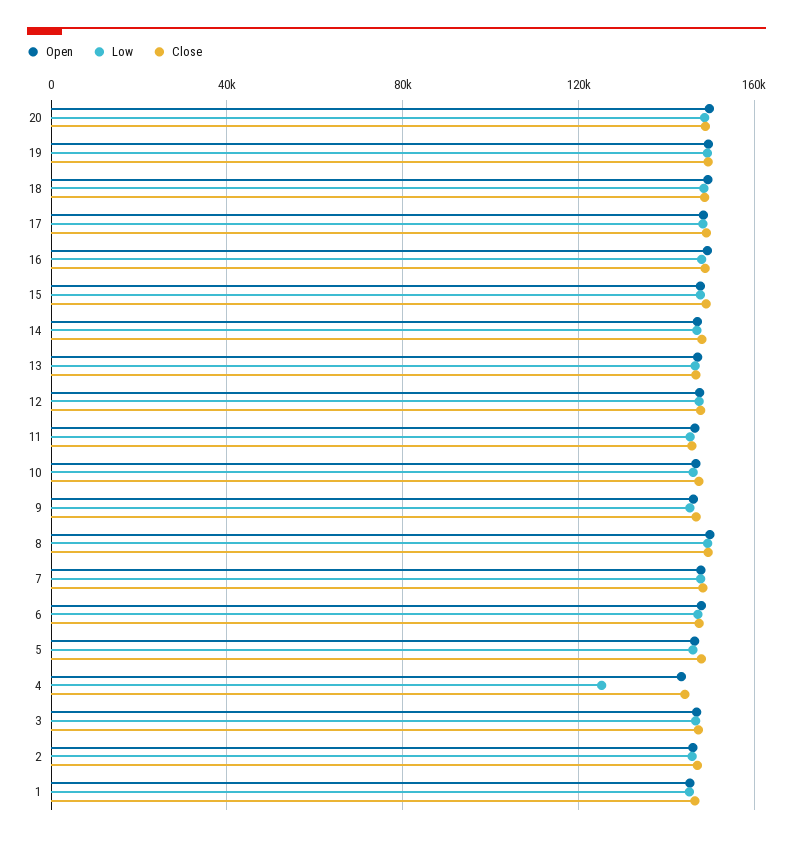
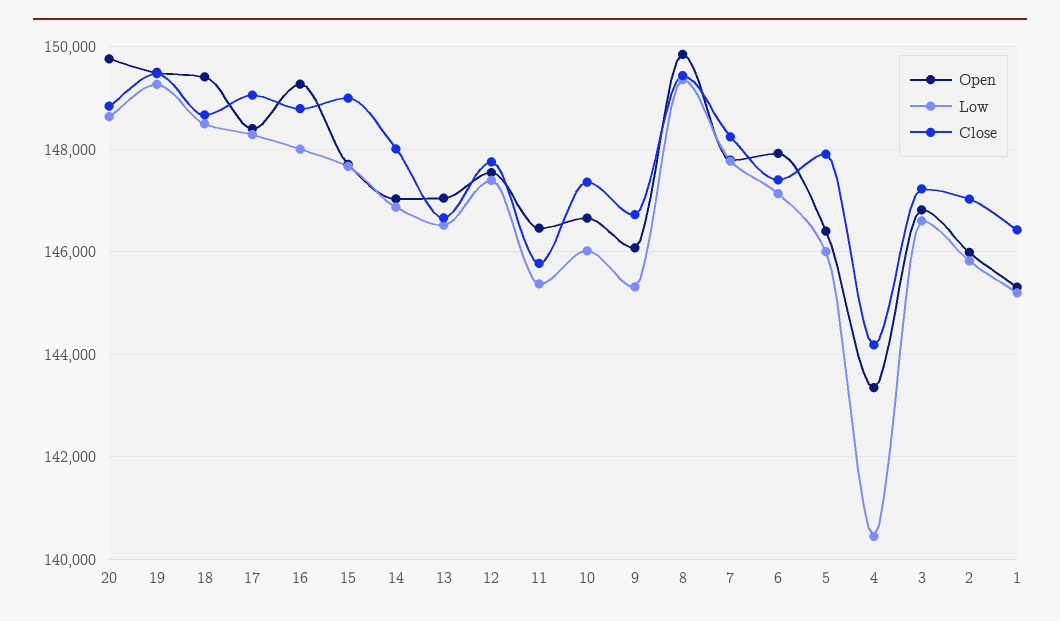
  {
    "Open": {
      "20": 149800,
      "19": 149400,
      "18": 149400,
      "17": 148400,
      "16": 149200,
      "15": 147600,
      "14": 147000,
      "13": 147000,
      "12": 147600,
      "11": 146400,
      "10": 146600,
      "9": 146000,
      "8": 149800,
      "7": 147800,
      "6": 148000,
      "5": 146400,
      "4": 143400,
      "3": 146800,
      "2": 146000,
      "1": 145400
    },
    "Low": {
      "20": 148600,
      "19": 149200,
      "18": 148400,
      "17": 148200,
      "16": 148000,
      "15": 147600,
      "14": 146800,
      "13": 146600,
      "12": 147400,
      "11": 145400,
      "10": 146000,
      "9": 145400,
      "8": 149400,
      "7": 147800,
      "6": 147200,
      "5": 146000,
-     "4": 125000,
+     "4": 140400,
      "3": 146600,
      "2": 145800,
      "1": 145200
    },
    "Close": {
      "20": 148800,
      "19": 149400,
      "18": 148600,
      "17": 149000,
      "16": 148800,
      "15": 149000,
      "14": 148000,
      "13": 146600,
      "12": 147800,
      "11": 145800,
      "10": 147400,
      "9": 146800,
      "8": 149400,
      "7": 148200,
      "6": 147400,
      "5": 148000,
      "4": 144200,
      "3": 147200,
      "2": 147000,
      "1": 146400
    }
  }

